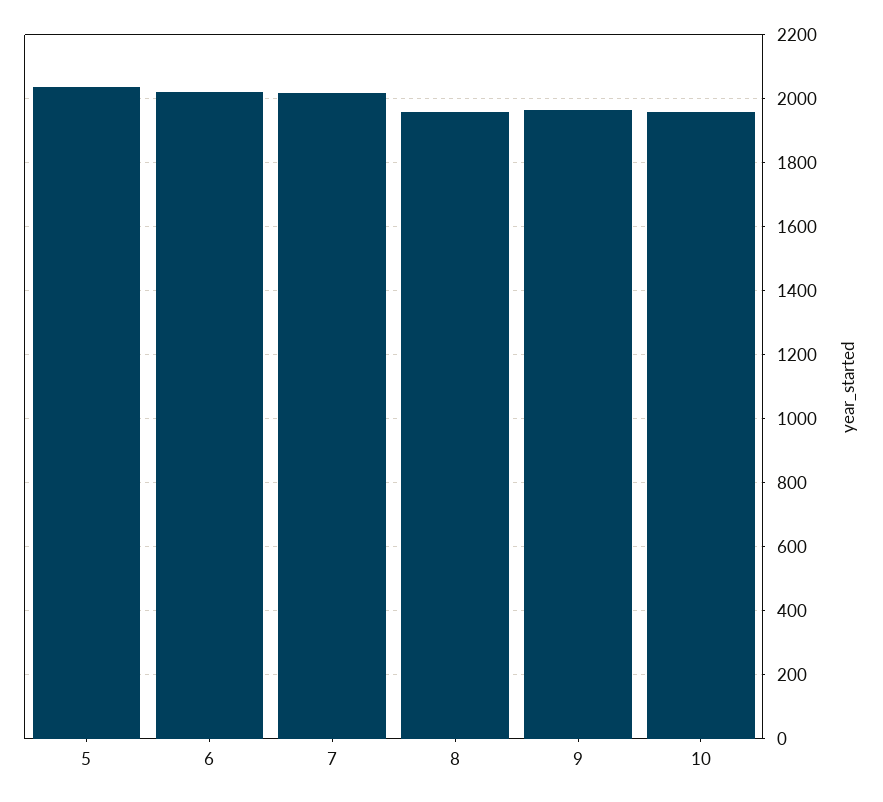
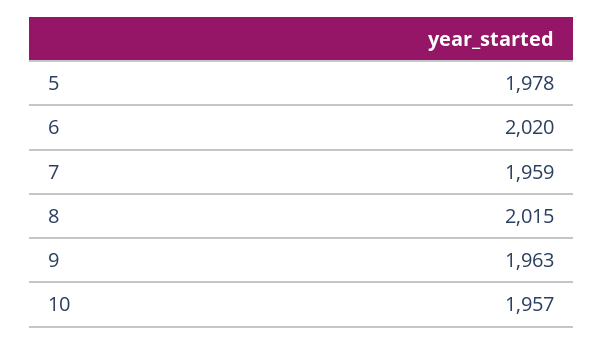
  {
-   "5": 2040,
+   "5": 1978,
    "6": 2020,
-   "7": 2020,
+   "7": 1959,
-   "8": 1960,
+   "8": 2015,
    "9": 1963,
    "10": 1957
  }

